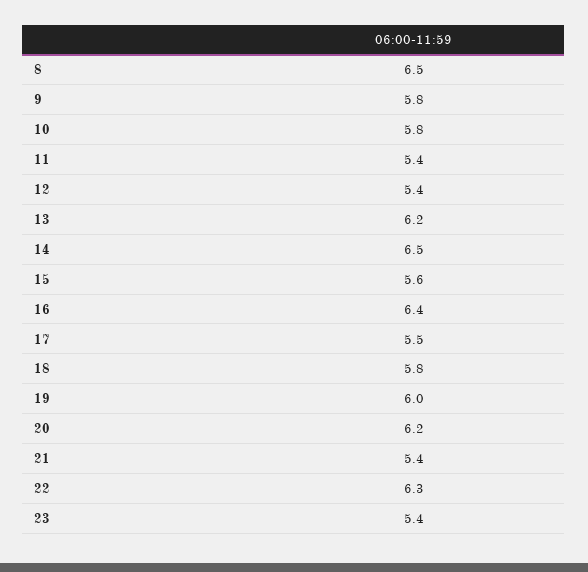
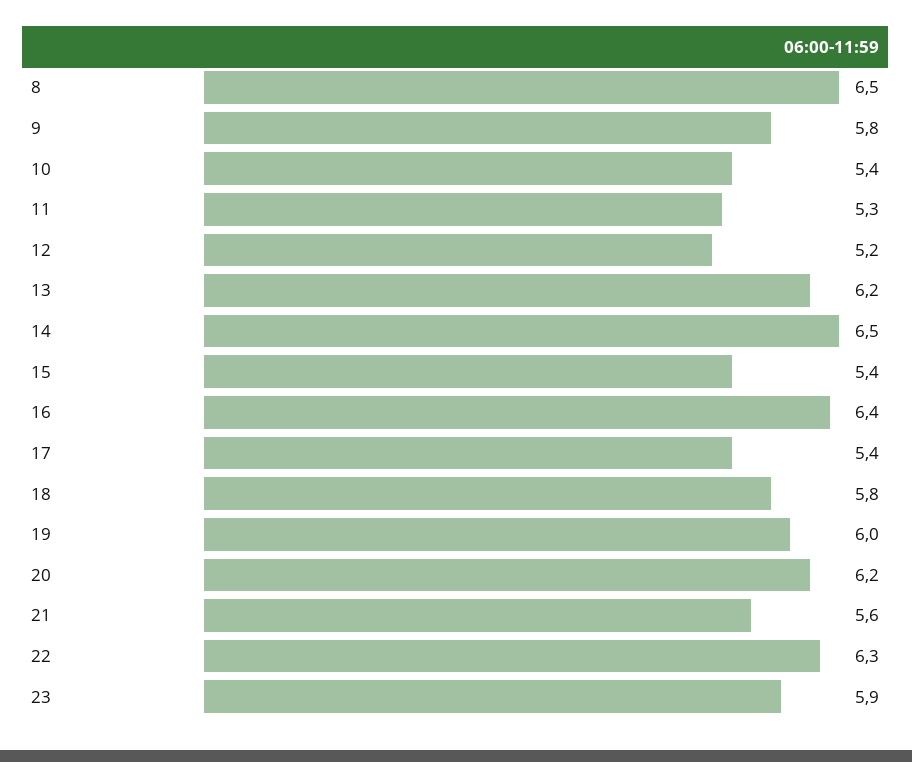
  {
    "8": 6.5,
    "9": 5.8,
-   "10": 5.8,
+   "10": 5.4,
-   "11": 5.4,
+   "11": 5.3,
-   "12": 5.4,
+   "12": 5.2,
    "13": 6.2,
    "14": 6.5,
-   "15": 5.6,
+   "15": 5.4,
    "16": 6.4,
-   "17": 5.5,
+   "17": 5.4,
    "18": 5.8,
    "19": 6,
    "20": 6.2,
-   "21": 5.4,
+   "21": 5.6,
    "22": 6.3,
-   "23": 5.4
+   "23": 5.9
  }

